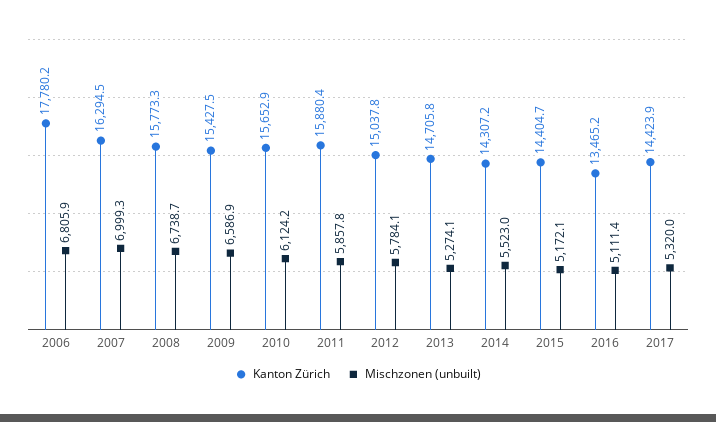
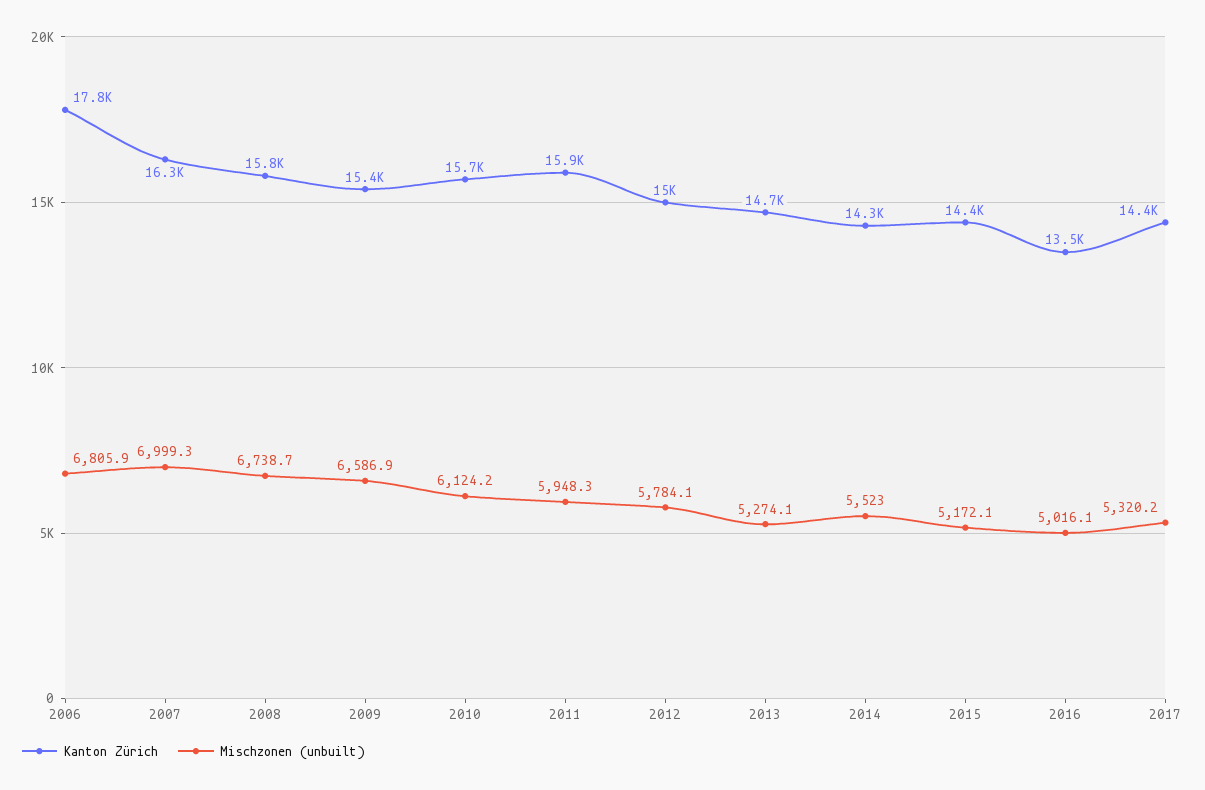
  {
    "Kanton Zürich": {
      "2006": 17780.2,
      "2007": 16294.5,
      "2008": 15773.3,
      "2009": 15427.5,
      "2010": 15652.9,
      "2011": 15880.4,
      "2012": 15037.8,
      "2013": 14705.8,
      "2014": 14307.2,
      "2015": 14404.7,
      "2016": 13465.2,
      "2017": 14423.9
    },
    "Mischzonen (unbuilt)": {
      "2006": 6805.9,
      "2007": 6999.3,
      "2008": 6738.7,
      "2009": 6586.9,
      "2010": 6124.2,
-     "2011": 5857.8,
+     "2011": 5948.3,
      "2012": 5784.1,
      "2013": 5274.1,
      "2014": 5523,
      "2015": 5172.1,
-     "2016": 5111.4,
+     "2016": 5016.1,
-     "2017": 5320
+     "2017": 5320.2
    }
  }

